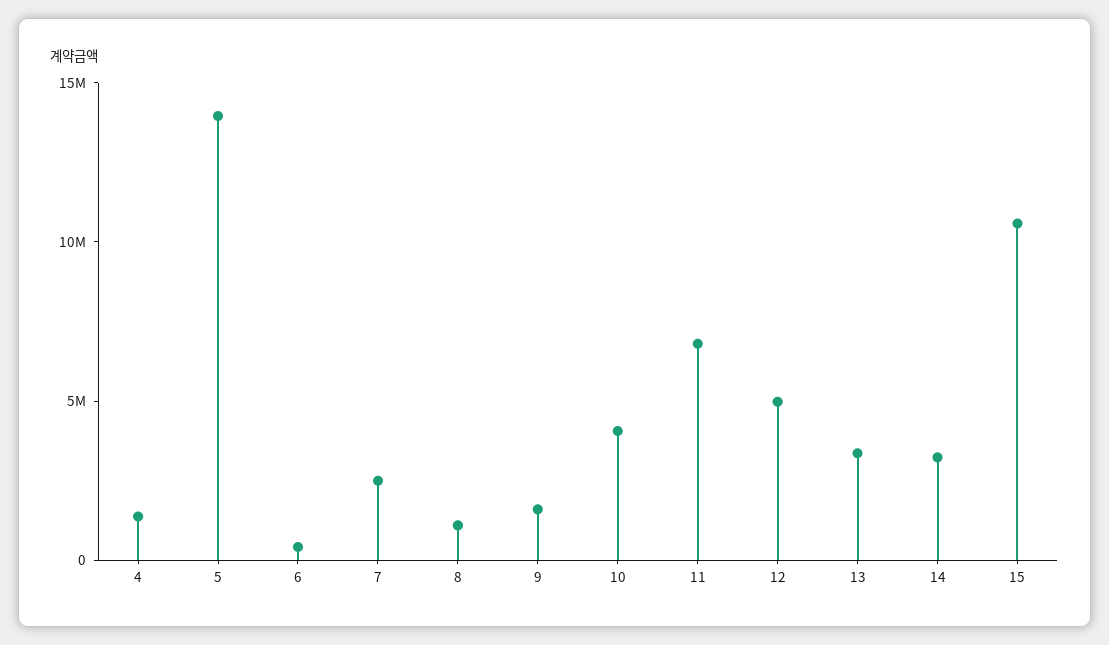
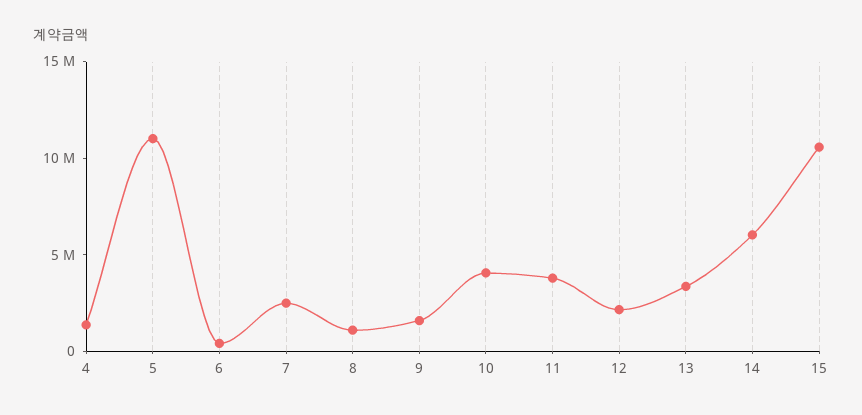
  {
    "4": 1000000,
-   "5": 14000000,
+   "5": 11000000,
    "6": 0,
    "7": 3000000,
    "8": 1000000,
    "9": 2000000,
    "10": 4000000,
-   "11": 7000000,
+   "11": 4000000,
-   "12": 5000000,
+   "12": 2000000,
    "13": 3000000,
-   "14": 3000000,
+   "14": 6000000,
    "15": 11000000
  }

